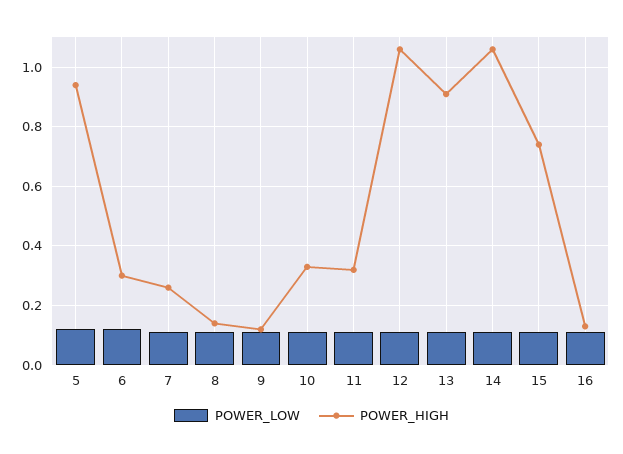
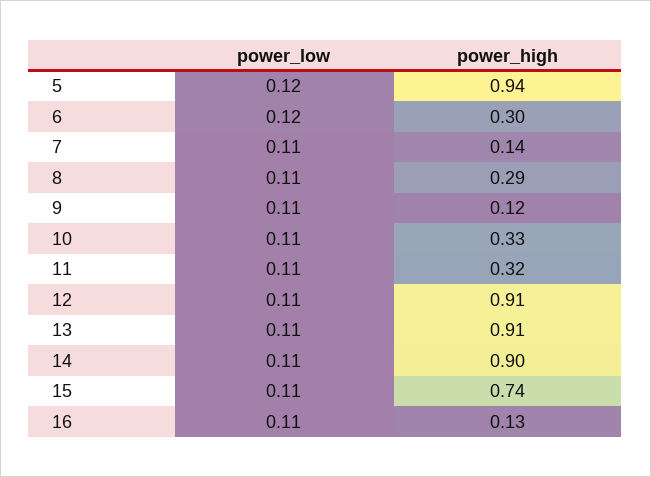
  {
    "POWER_LOW": {
      "5": 0.12,
      "6": 0.12,
      "7": 0.11,
      "8": 0.11,
      "9": 0.11,
      "10": 0.11,
      "11": 0.11,
      "12": 0.11,
      "13": 0.11,
      "14": 0.11,
      "15": 0.11,
      "16": 0.11
    },
    "POWER_HIGH": {
      "5": 0.94,
      "6": 0.3,
-     "7": 0.25,
+     "7": 0.14,
-     "8": 0.15,
+     "8": 0.29,
      "9": 0.12,
      "10": 0.33,
      "11": 0.32,
-     "12": 1.05,
+     "12": 0.91,
      "13": 0.91,
-     "14": 1.05,
+     "14": 0.9,
      "15": 0.74,
      "16": 0.13
    }
  }

